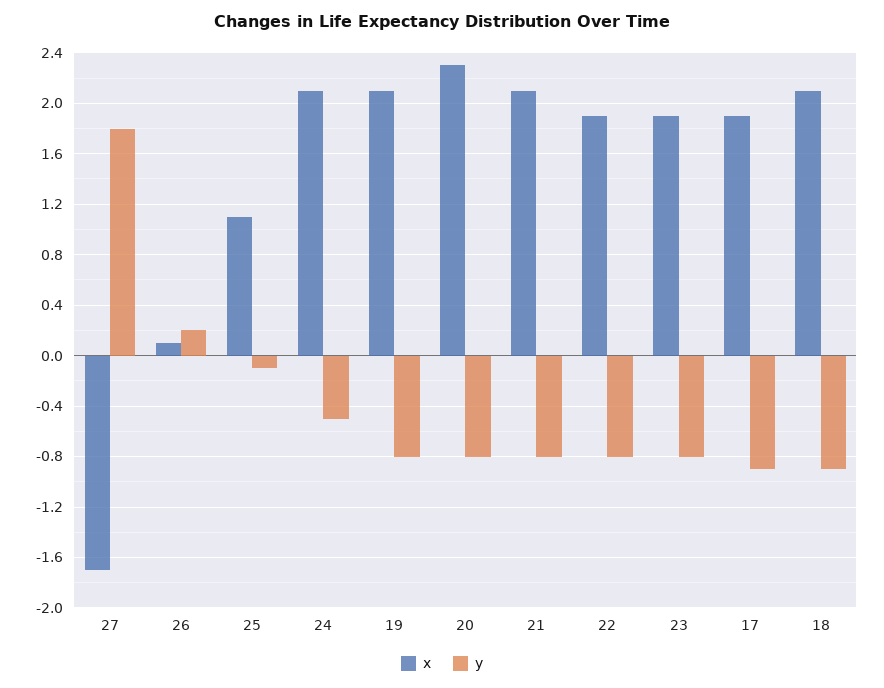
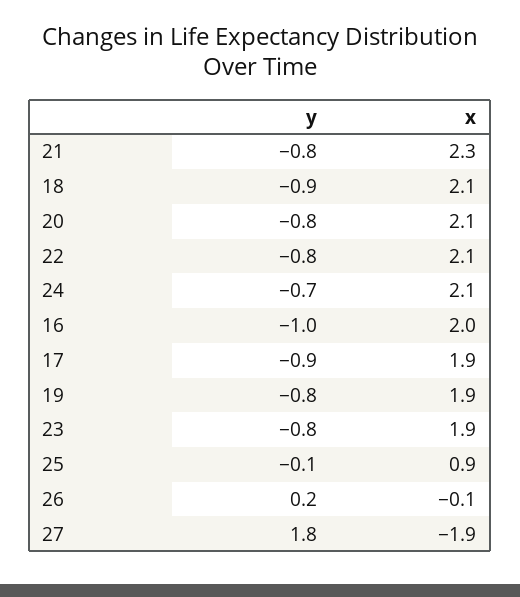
  {
    "x": {
-     "27": -1.7,
+     "27": -1.9,
-     "26": 0.1,
+     "26": -0.1,
-     "25": 1.1,
+     "25": 0.9,
      "24": 2.1,
-     "19": 2.1,
+     "19": 1.9,
-     "20": 2.3,
+     "20": 2.1,
-     "21": 2.1,
+     "21": 2.3,
-     "22": 1.9,
+     "22": 2.1,
      "23": 1.9,
      "17": 1.9,
-     "18": 2.1
+     "18": 2.1,
+     "16": 2
    },
    "y": {
      "27": 1.8,
      "26": 0.2,
      "25": -0.1,
-     "24": -0.5,
+     "24": -0.7,
      "19": -0.8,
      "20": -0.8,
      "21": -0.8,
      "22": -0.8,
      "23": -0.8,
      "17": -0.9,
-     "18": -0.9
+     "18": -0.9,
+     "16": -1
    }
  }

